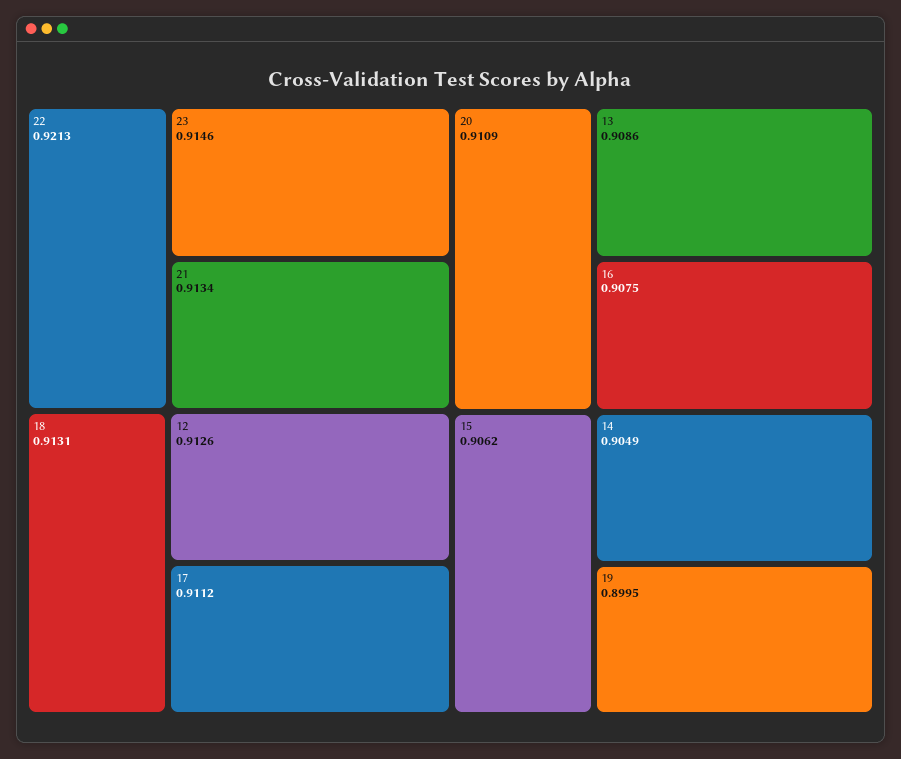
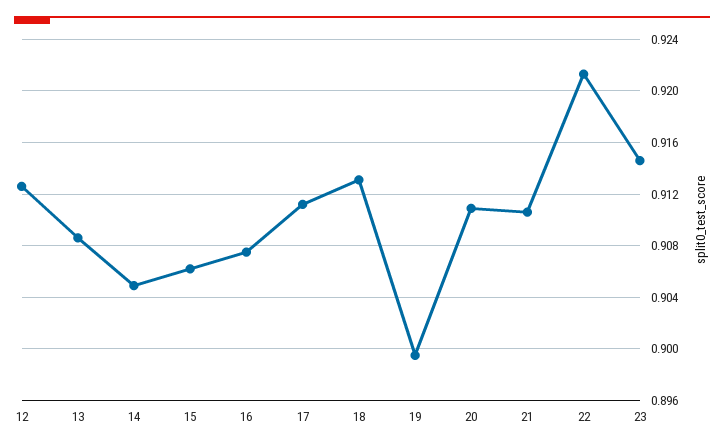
  {
    "22": 0.9213,
    "23": 0.9146,
-   "21": 0.9134,
+   "21": 0.9105,
    "18": 0.9131,
    "12": 0.9126,
    "17": 0.9112,
    "20": 0.9109,
    "13": 0.9086,
    "16": 0.9075,
    "15": 0.9062,
    "14": 0.9049,
    "19": 0.8995
  }

